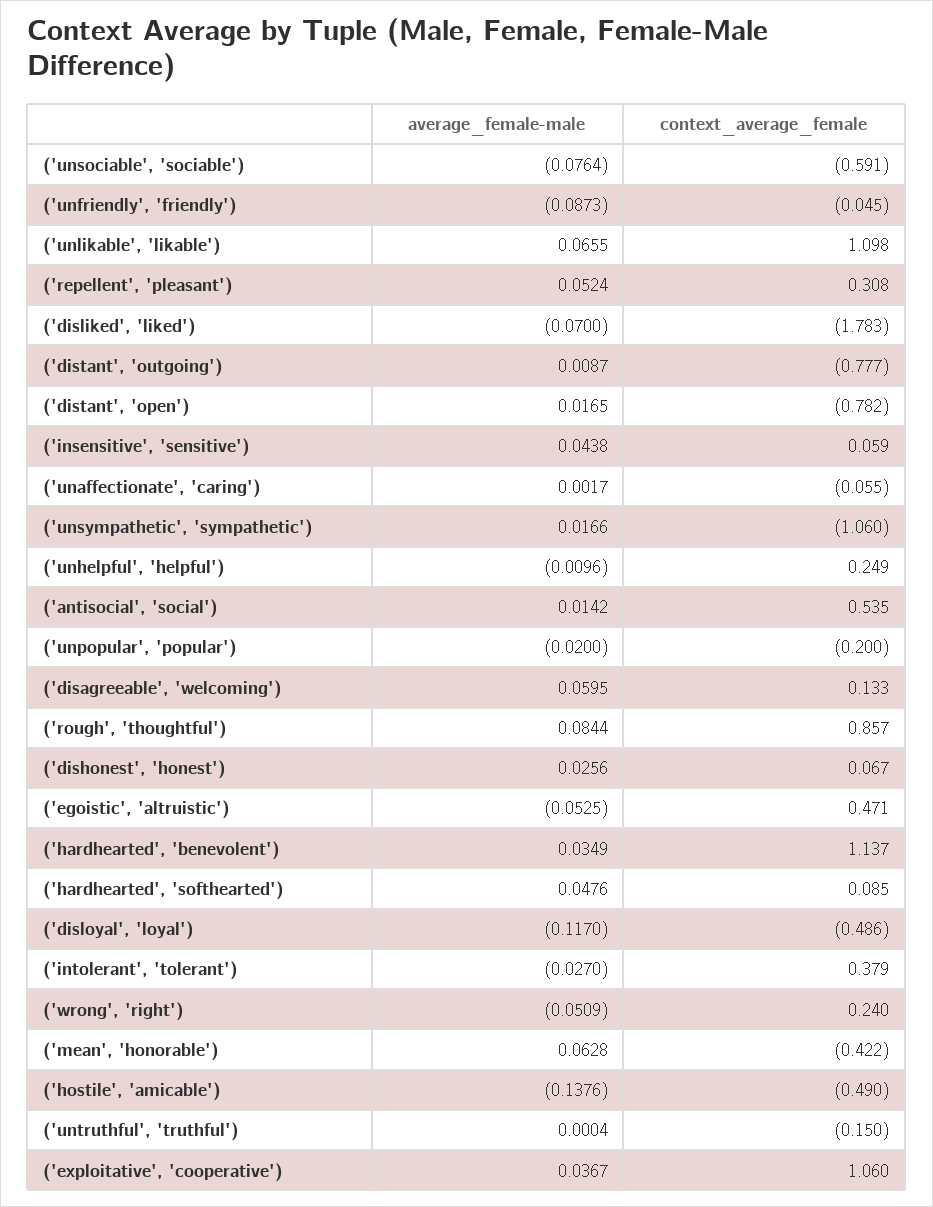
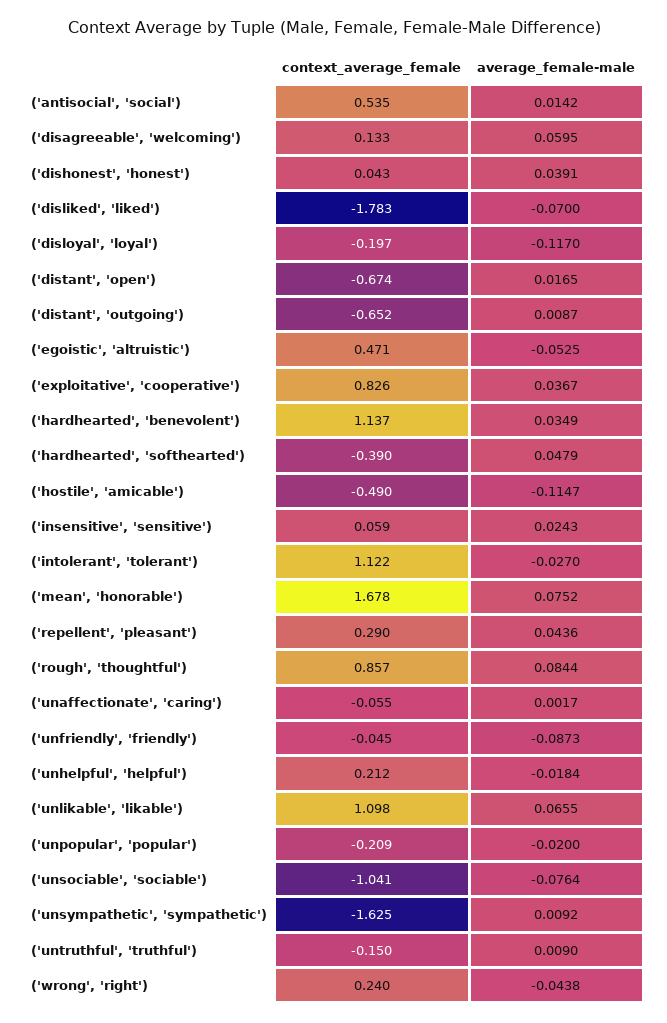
  {
    "average_female-male": {
      "('unsociable', 'sociable')": -0.0764,
      "('unfriendly', 'friendly')": -0.0873,
      "('unlikable', 'likable')": 0.0655,
-     "('repellent', 'pleasant')": 0.0524,
+     "('repellent', 'pleasant')": 0.0436,
      "('disliked', 'liked')": -0.07,
      "('distant', 'outgoing')": 0.0087,
      "('distant', 'open')": 0.0165,
-     "('insensitive', 'sensitive')": 0.0438,
+     "('insensitive', 'sensitive')": 0.0243,
      "('unaffectionate', 'caring')": 0.0017,
-     "('unsympathetic', 'sympathetic')": 0.0166,
+     "('unsympathetic', 'sympathetic')": 0.0092,
-     "('unhelpful', 'helpful')": -0.0096,
+     "('unhelpful', 'helpful')": -0.0184,
      "('antisocial', 'social')": 0.0142,
      "('unpopular', 'popular')": -0.02,
      "('disagreeable', 'welcoming')": 0.0595,
      "('rough', 'thoughtful')": 0.0844,
-     "('dishonest', 'honest')": 0.0256,
+     "('dishonest', 'honest')": 0.0391,
      "('egoistic', 'altruistic')": -0.0525,
      "('hardhearted', 'benevolent')": 0.0349,
-     "('hardhearted', 'softhearted')": 0.0476,
+     "('hardhearted', 'softhearted')": 0.0479,
      "('disloyal', 'loyal')": -0.117,
      "('intolerant', 'tolerant')": -0.027,
-     "('wrong', 'right')": -0.0509,
+     "('wrong', 'right')": -0.0438,
-     "('mean', 'honorable')": 0.0628,
+     "('mean', 'honorable')": 0.0752,
-     "('hostile', 'amicable')": -0.1376,
+     "('hostile', 'amicable')": -0.1147,
-     "('untruthful', 'truthful')": 0.0004,
+     "('untruthful', 'truthful')": 0.009,
      "('exploitative', 'cooperative')": 0.0367
    },
    "context_average_female": {
-     "('unsociable', 'sociable')": -0.591,
+     "('unsociable', 'sociable')": -1.041,
      "('unfriendly', 'friendly')": -0.045,
      "('unlikable', 'likable')": 1.098,
-     "('repellent', 'pleasant')": 0.308,
+     "('repellent', 'pleasant')": 0.29,
      "('disliked', 'liked')": -1.783,
-     "('distant', 'outgoing')": -0.777,
+     "('distant', 'outgoing')": -0.652,
-     "('distant', 'open')": -0.782,
+     "('distant', 'open')": -0.674,
      "('insensitive', 'sensitive')": 0.059,
      "('unaffectionate', 'caring')": -0.055,
-     "('unsympathetic', 'sympathetic')": -1.06,
+     "('unsympathetic', 'sympathetic')": -1.625,
-     "('unhelpful', 'helpful')": 0.249,
+     "('unhelpful', 'helpful')": 0.212,
      "('antisocial', 'social')": 0.535,
-     "('unpopular', 'popular')": -0.2,
+     "('unpopular', 'popular')": -0.209,
      "('disagreeable', 'welcoming')": 0.133,
      "('rough', 'thoughtful')": 0.857,
-     "('dishonest', 'honest')": 0.067,
+     "('dishonest', 'honest')": 0.043,
      "('egoistic', 'altruistic')": 0.471,
      "('hardhearted', 'benevolent')": 1.137,
-     "('hardhearted', 'softhearted')": 0.085,
+     "('hardhearted', 'softhearted')": -0.39,
-     "('disloyal', 'loyal')": -0.486,
+     "('disloyal', 'loyal')": -0.197,
-     "('intolerant', 'tolerant')": 0.379,
+     "('intolerant', 'tolerant')": 1.122,
      "('wrong', 'right')": 0.24,
-     "('mean', 'honorable')": -0.422,
+     "('mean', 'honorable')": 1.678,
      "('hostile', 'amicable')": -0.49,
      "('untruthful', 'truthful')": -0.15,
-     "('exploitative', 'cooperative')": 1.06
+     "('exploitative', 'cooperative')": 0.826
    }
  }

